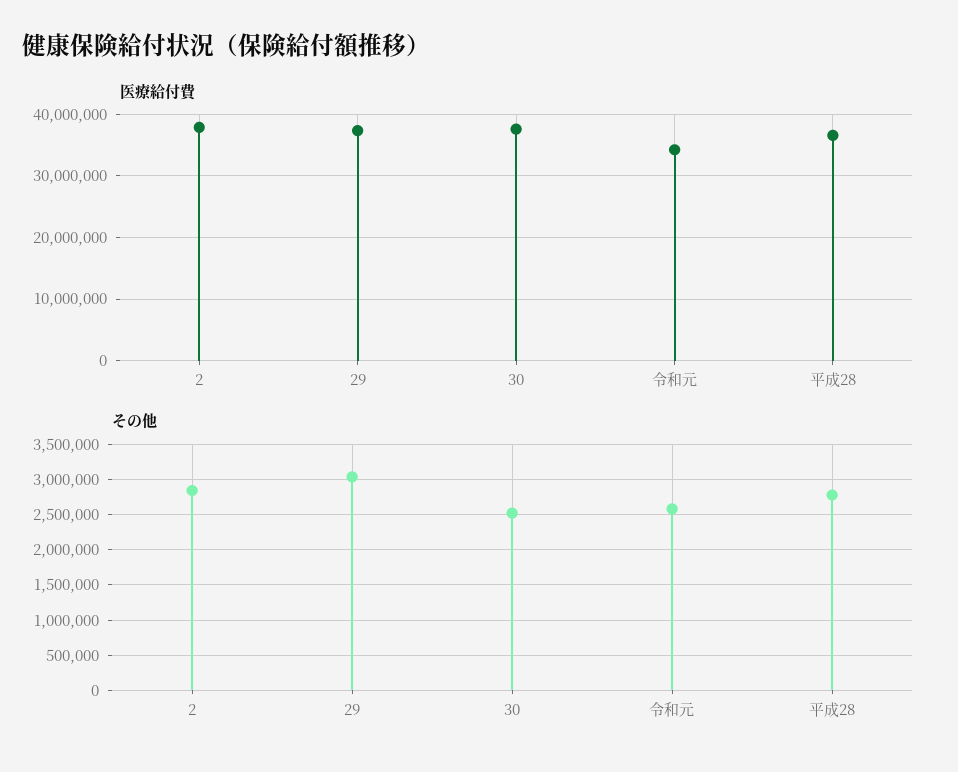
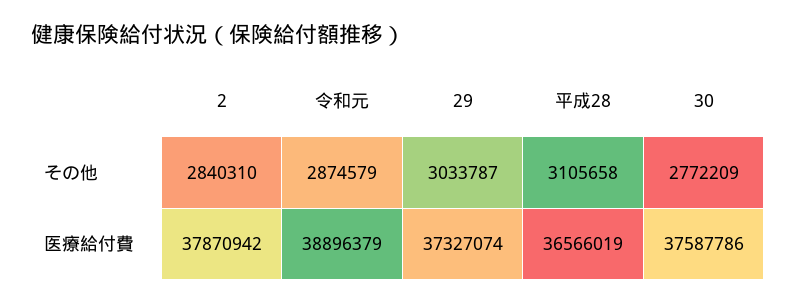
  {
    "医療給付費": {
      "2": 37870942,
      "29": 37327074,
      "30": 37587786,
-     "令和元": 34000000,
+     "令和元": 38896379,
      "平成28": 36566019
    },
    "その他": {
      "2": 2840310,
      "29": 3033787,
-     "30": 2500000,
+     "30": 2772209,
-     "令和元": 2600000,
+     "令和元": 2874579,
-     "平成28": 2800000
+     "平成28": 3105658
    }
  }

